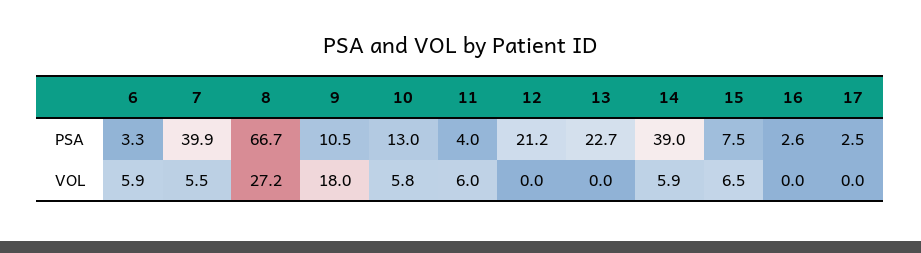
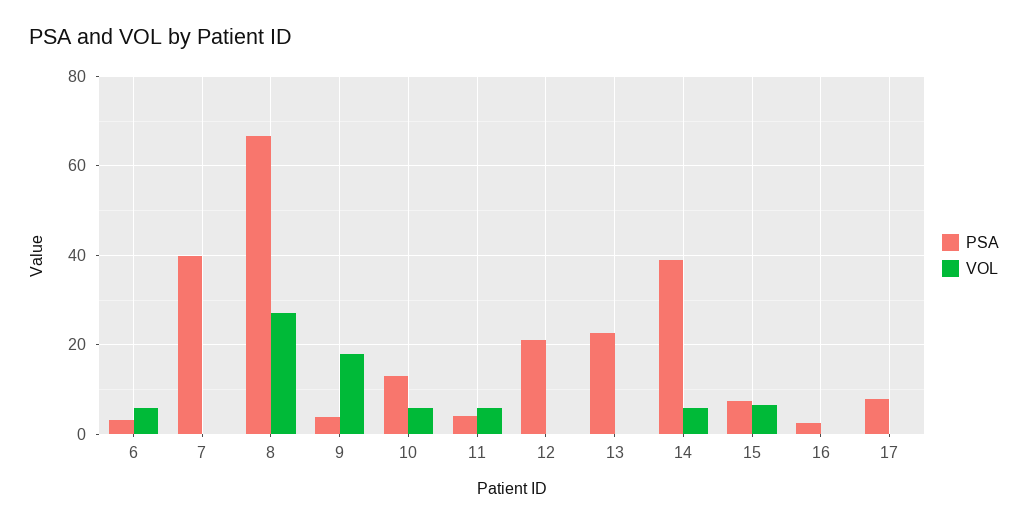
  {
    "PSA": {
      "6": 3.3,
      "7": 39.9,
      "8": 66.7,
-     "9": 10.5,
+     "9": 4,
      "10": 13,
      "11": 4,
      "12": 21.2,
      "13": 22.7,
      "14": 39,
      "15": 7.5,
      "16": 2.6,
-     "17": 2.5
+     "17": 8
    },
    "VOL": {
      "6": 5.9,
-     "7": 5.5,
+     "7": 0,
      "8": 27.2,
      "9": 18,
      "10": 5.8,
      "11": 6,
      "12": 0,
      "13": 0,
      "14": 5.9,
      "15": 6.5,
      "16": 0,
      "17": 0
    }
  }

